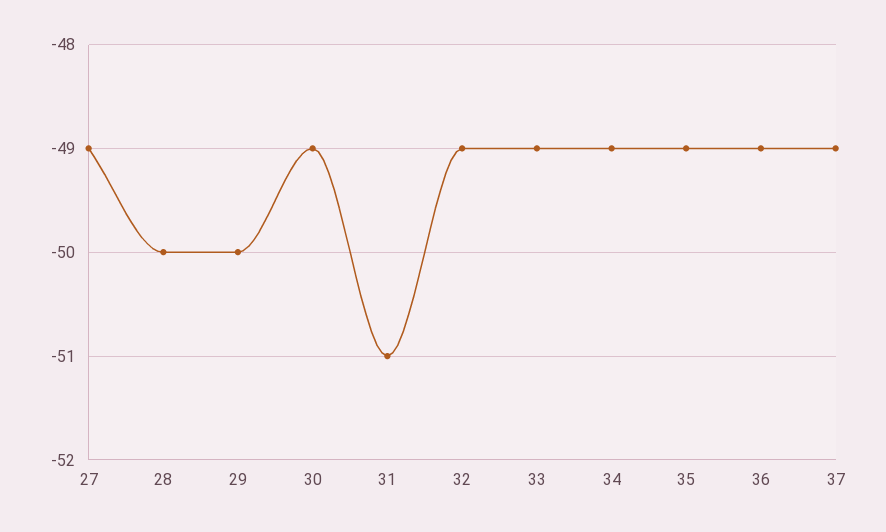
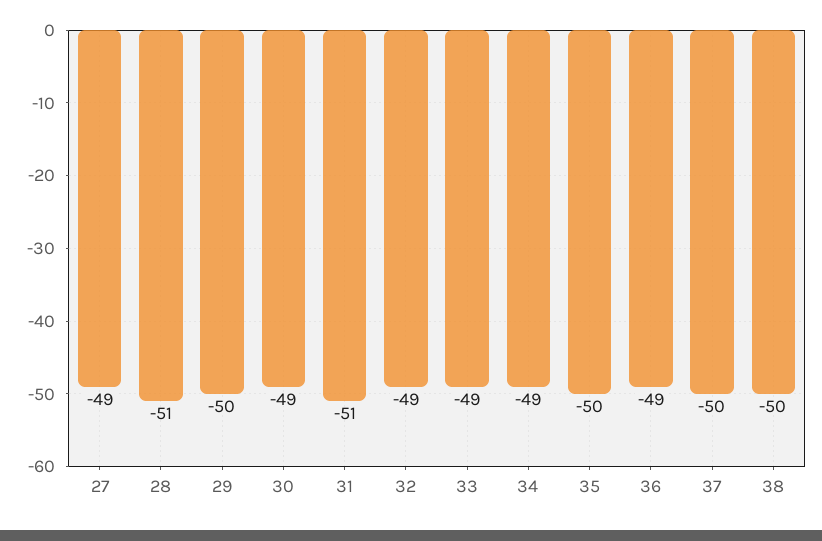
  {
    "27": -49,
-   "28": -50,
+   "28": -51,
    "29": -50,
    "30": -49,
    "31": -51,
    "32": -49,
    "33": -49,
    "34": -49,
-   "35": -49,
+   "35": -50,
    "36": -49,
-   "37": -49
+   "37": -50,
+   "38": -50
  }

